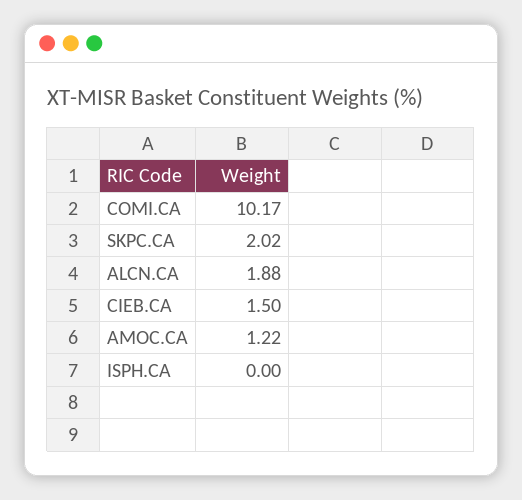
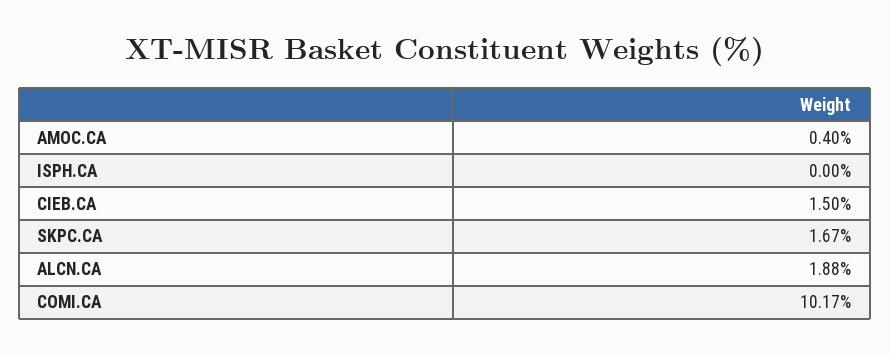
  {
    "COMI.CA": 10.17,
-   "SKPC.CA": 2.02,
+   "SKPC.CA": 1.67,
    "ALCN.CA": 1.88,
    "CIEB.CA": 1.5,
-   "AMOC.CA": 1.22,
+   "AMOC.CA": 0.4,
    "ISPH.CA": 0
  }

